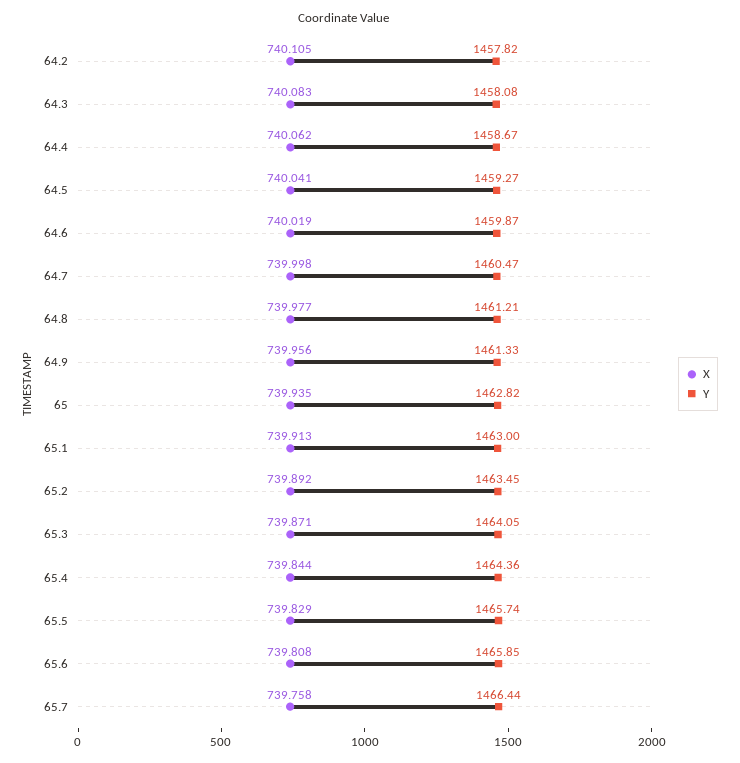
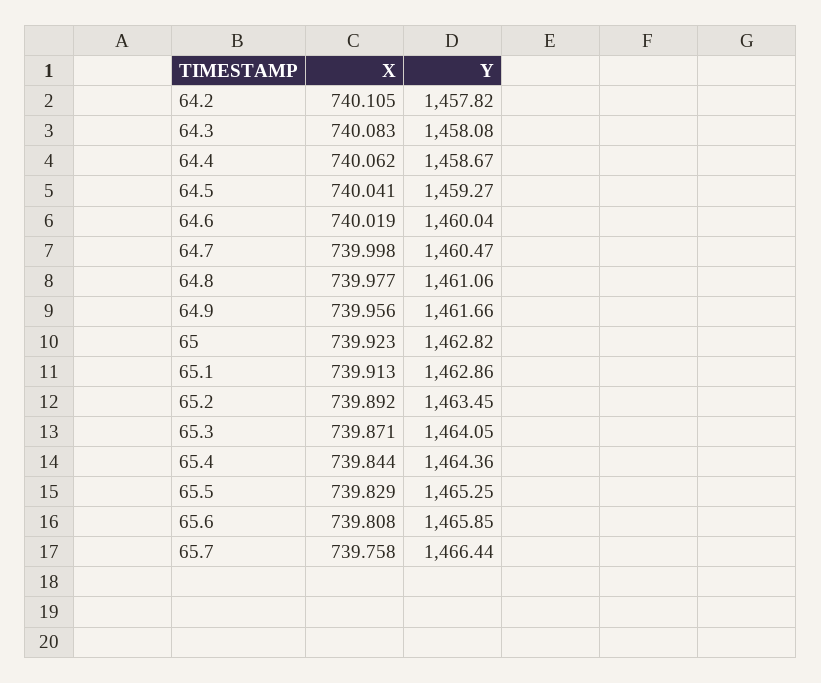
  {
    "X": {
      "64.2": 740.105,
      "64.3": 740.083,
      "64.4": 740.062,
      "64.5": 740.041,
      "64.6": 740.019,
      "64.7": 739.998,
      "64.8": 739.977,
      "64.9": 739.956,
-     "65": 739.935,
+     "65": 739.923,
      "65.1": 739.913,
      "65.2": 739.892,
      "65.3": 739.871,
      "65.4": 739.844,
      "65.5": 739.829,
      "65.6": 739.808,
      "65.7": 739.758
    },
    "Y": {
      "64.2": 1457.82,
      "64.3": 1458.08,
      "64.4": 1458.67,
      "64.5": 1459.27,
-     "64.6": 1459.87,
+     "64.6": 1460.04,
      "64.7": 1460.47,
-     "64.8": 1461.21,
+     "64.8": 1461.06,
-     "64.9": 1461.33,
+     "64.9": 1461.66,
      "65": 1462.82,
-     "65.1": 1463,
+     "65.1": 1462.86,
      "65.2": 1463.45,
      "65.3": 1464.05,
      "65.4": 1464.36,
-     "65.5": 1465.74,
+     "65.5": 1465.25,
      "65.6": 1465.85,
      "65.7": 1466.44
    }
  }

